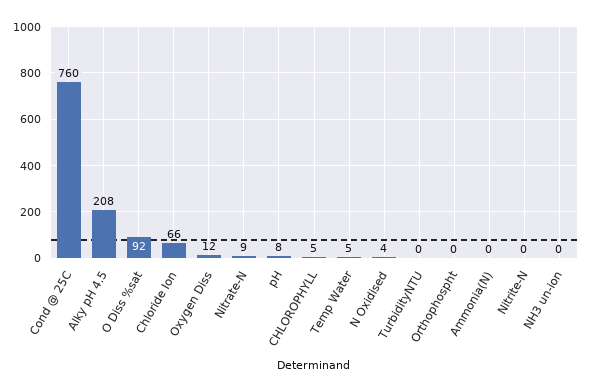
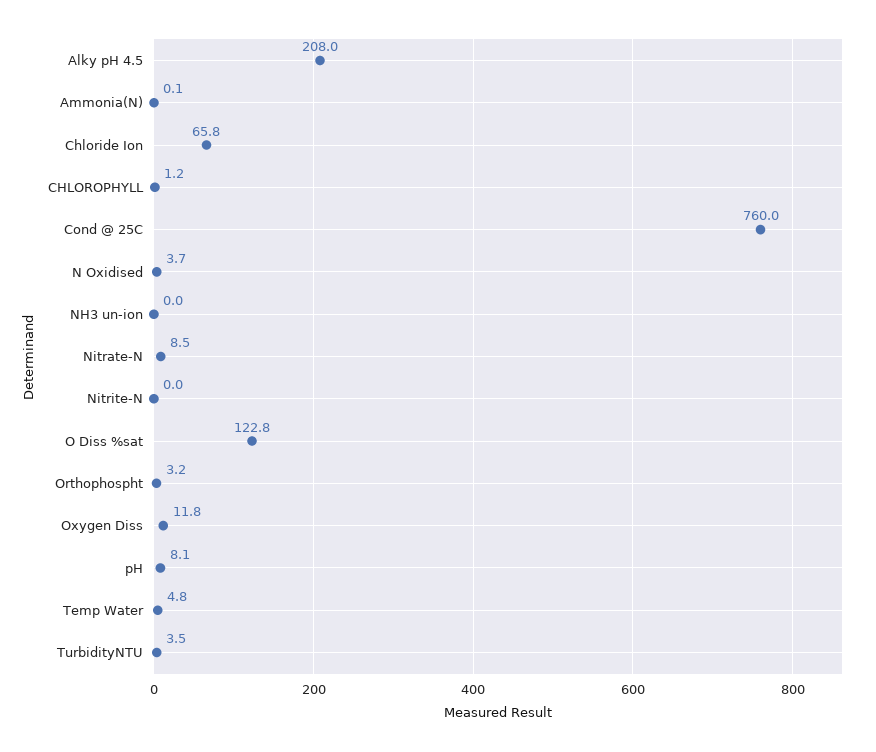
  {
    "Cond @ 25C": 760,
    "Alky pH 4.5": 208,
-   "O Diss %sat": 92,
+   "O Diss %sat": 122.8,
    "Chloride Ion": 65.8,
    "Oxygen Diss": 11.8,
    "Nitrate-N": 8.5,
    "pH": 8.1,
-   "CHLOROPHYLL": 5,
+   "CHLOROPHYLL": 1.2,
    "Temp Water": 4.8,
    "N Oxidised": 3.7,
-   "TurbidityNTU": 0,
+   "TurbidityNTU": 3.5,
-   "Orthophospht": 0,
+   "Orthophospht": 3.2,
    "Ammonia(N)": 0.1,
    "Nitrite-N": 0,
    "NH3 un-ion": 0
  }

